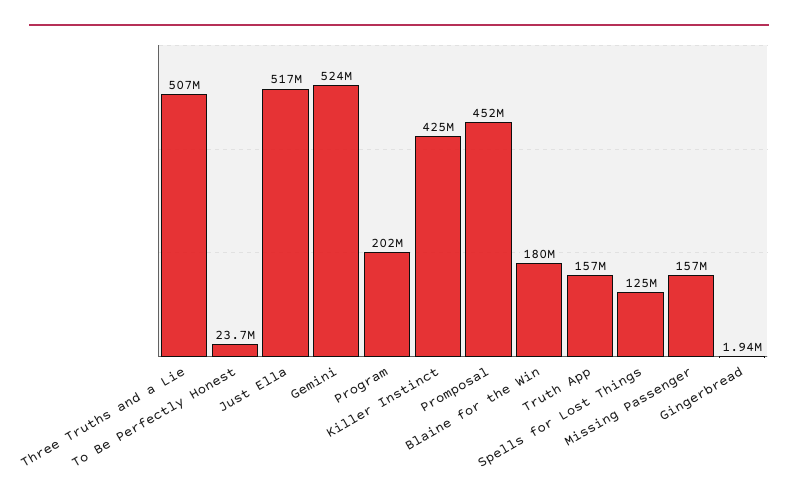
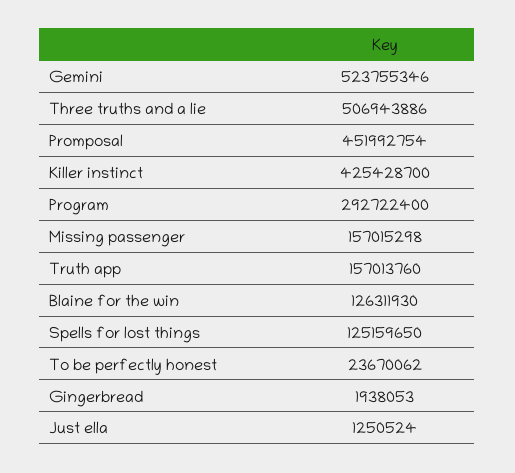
  {
    "Three Truths and a Lie": 506943886,
    "To Be Perfectly Honest": 23670062,
-   "Just Ella": 517000000,
+   "Just Ella": 1250524,
    "Gemini": 523755346,
-   "Program": 202000000,
+   "Program": 292722400,
    "Killer Instinct": 425428700,
    "Promposal": 451992754,
-   "Blaine for the Win": 180000000,
+   "Blaine for the Win": 126311930,
    "Truth App": 157013760,
    "Spells for Lost Things": 125159650,
    "Missing Passenger": 157015298,
    "Gingerbread": 1938053
  }

